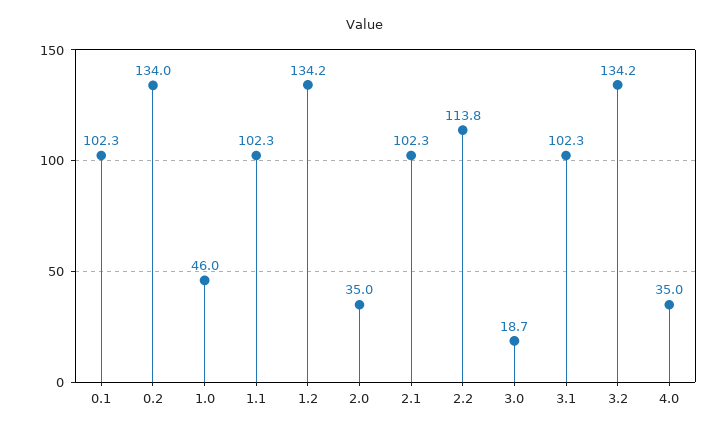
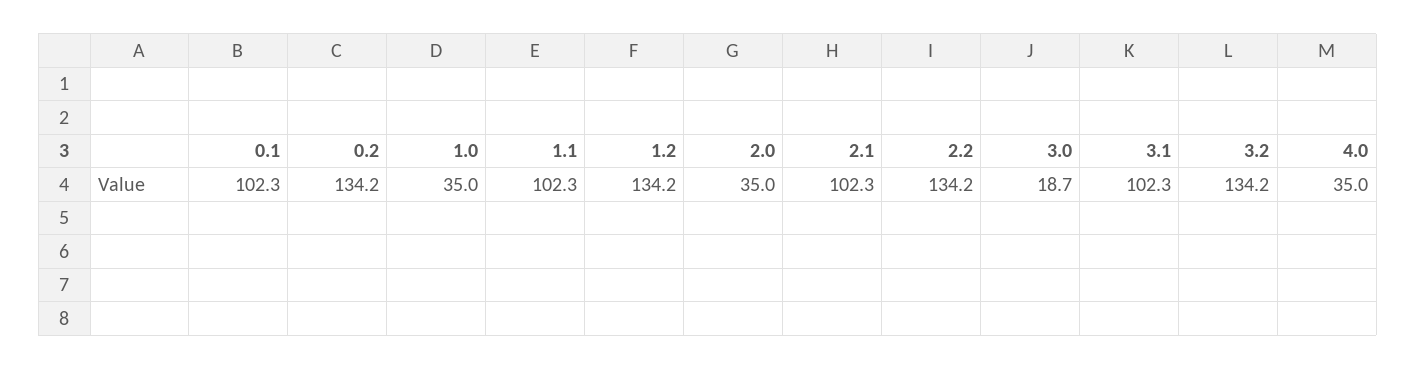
  {
    "0.1": 102.3,
-   "0.2": 134,
+   "0.2": 134.2,
-   "1.0": 46,
+   "1.0": 35,
    "1.1": 102.3,
    "1.2": 134.2,
    "2.0": 35,
    "2.1": 102.3,
-   "2.2": 113.8,
+   "2.2": 134.2,
    "3.0": 18.7,
    "3.1": 102.3,
    "3.2": 134.2,
    "4.0": 35
  }

